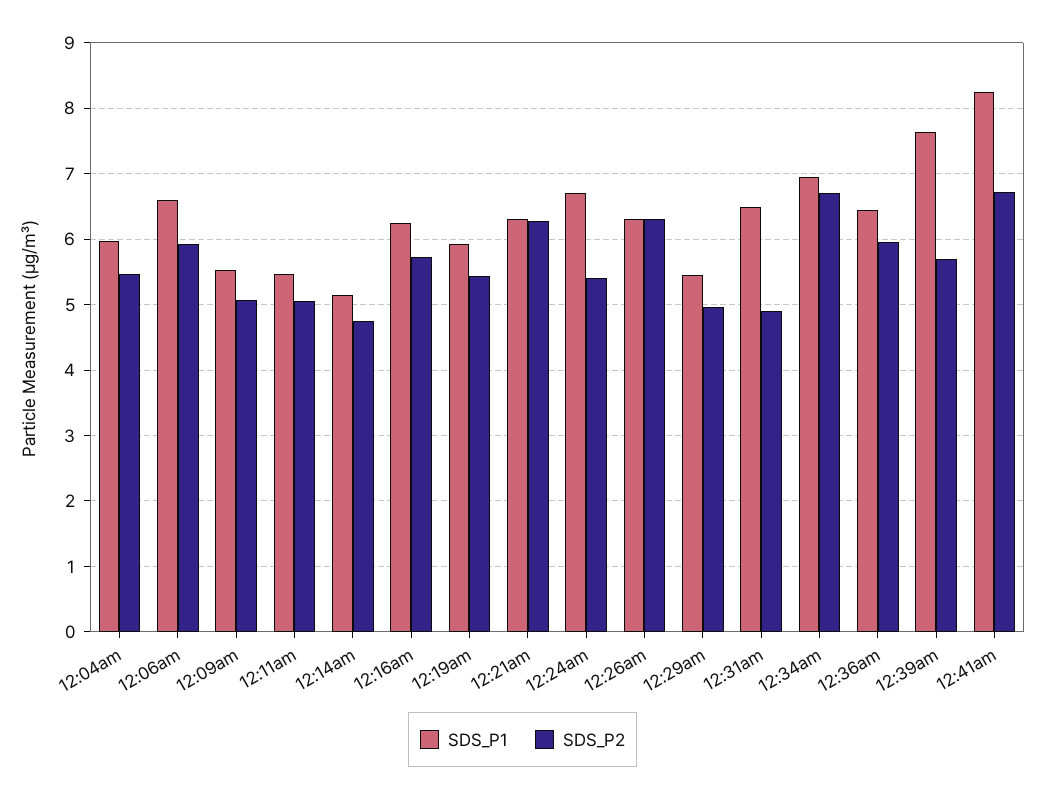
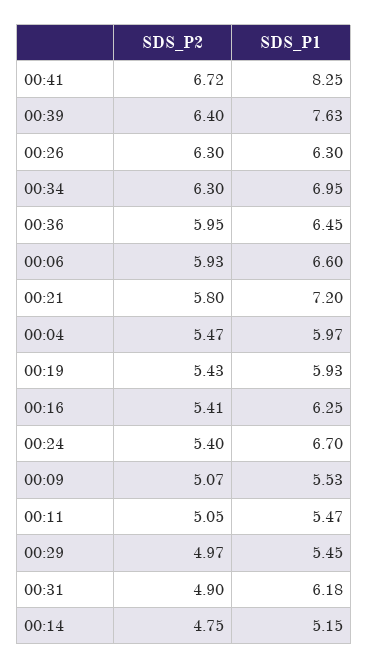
  {
    "SDS_P1": {
      "12:04am": 5.97,
      "12:06am": 6.6,
      "12:09am": 5.53,
      "12:11am": 5.47,
      "12:14am": 5.15,
      "12:16am": 6.25,
      "12:19am": 5.93,
-     "12:21am": 6.3,
+     "12:21am": 7.2,
      "12:24am": 6.7,
      "12:26am": 6.3,
      "12:29am": 5.45,
-     "12:31am": 6.5,
+     "12:31am": 6.18,
      "12:34am": 6.95,
      "12:36am": 6.45,
      "12:39am": 7.63,
      "12:41am": 8.25
    },
    "SDS_P2": {
      "12:04am": 5.47,
      "12:06am": 5.93,
      "12:09am": 5.07,
      "12:11am": 5.05,
      "12:14am": 4.75,
-     "12:16am": 5.7,
+     "12:16am": 5.41,
      "12:19am": 5.43,
-     "12:21am": 6.3,
+     "12:21am": 5.8,
      "12:24am": 5.4,
      "12:26am": 6.3,
      "12:29am": 4.97,
      "12:31am": 4.9,
-     "12:34am": 6.7,
+     "12:34am": 6.3,
      "12:36am": 5.95,
-     "12:39am": 5.7,
+     "12:39am": 6.4,
      "12:41am": 6.72
    }
  }

